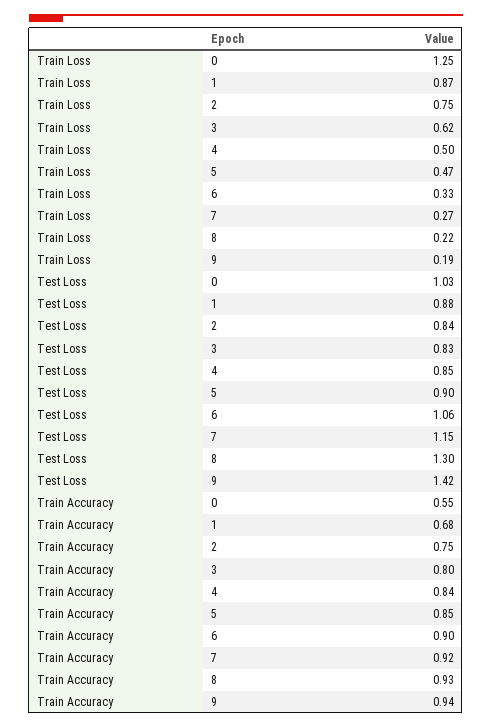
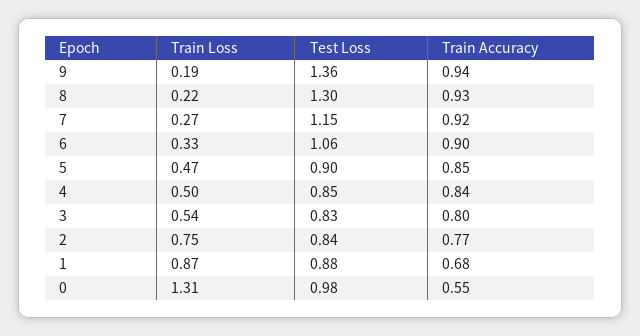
  {
    "Train Loss": {
-     "0": 1.25,
+     "0": 1.31,
      "1": 0.87,
      "2": 0.75,
-     "3": 0.62,
+     "3": 0.54,
      "4": 0.5,
      "5": 0.47,
      "6": 0.33,
      "7": 0.27,
      "8": 0.22,
      "9": 0.19
    },
    "Test Loss": {
-     "0": 1.03,
+     "0": 0.98,
      "1": 0.88,
      "2": 0.84,
      "3": 0.83,
      "4": 0.85,
      "5": 0.9,
      "6": 1.06,
      "7": 1.15,
      "8": 1.3,
-     "9": 1.42
+     "9": 1.36
    },
    "Train Accuracy": {
      "0": 0.55,
      "1": 0.68,
-     "2": 0.75,
+     "2": 0.77,
      "3": 0.8,
      "4": 0.84,
      "5": 0.85,
      "6": 0.9,
      "7": 0.92,
      "8": 0.93,
      "9": 0.94
    }
  }

